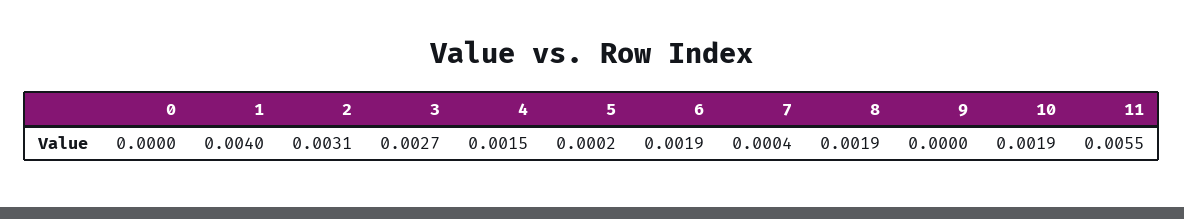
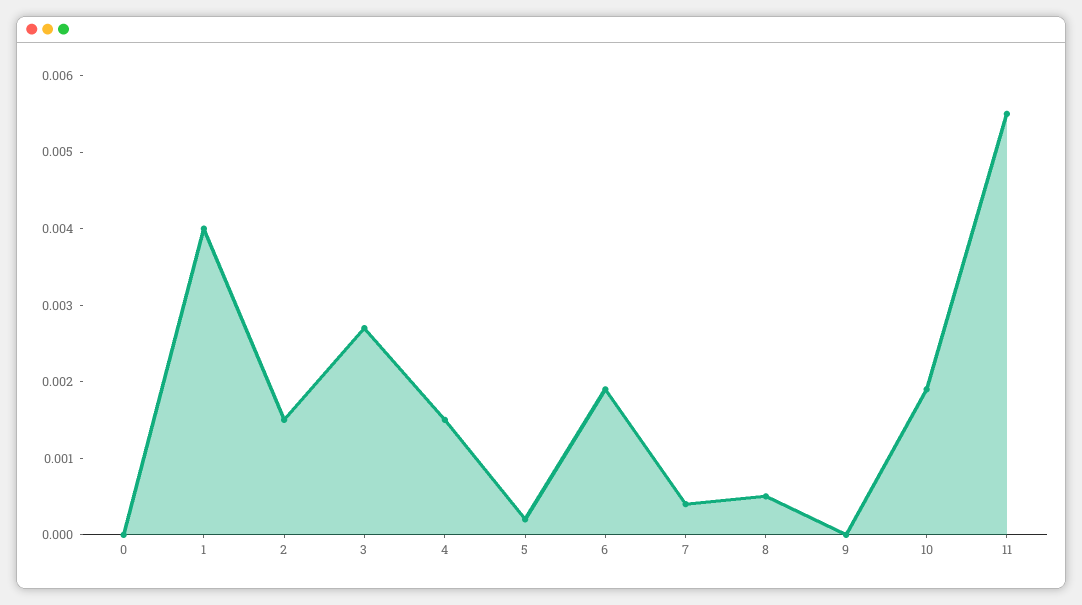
  {
    "0": 0,
    "1": 0.004,
-   "2": 0.0031,
+   "2": 0.0015,
    "3": 0.0027,
    "4": 0.0015,
    "5": 0.0002,
    "6": 0.0019,
    "7": 0.0004,
-   "8": 0.0019,
+   "8": 0.0005,
    "9": 0,
    "10": 0.0019,
    "11": 0.0055
  }

